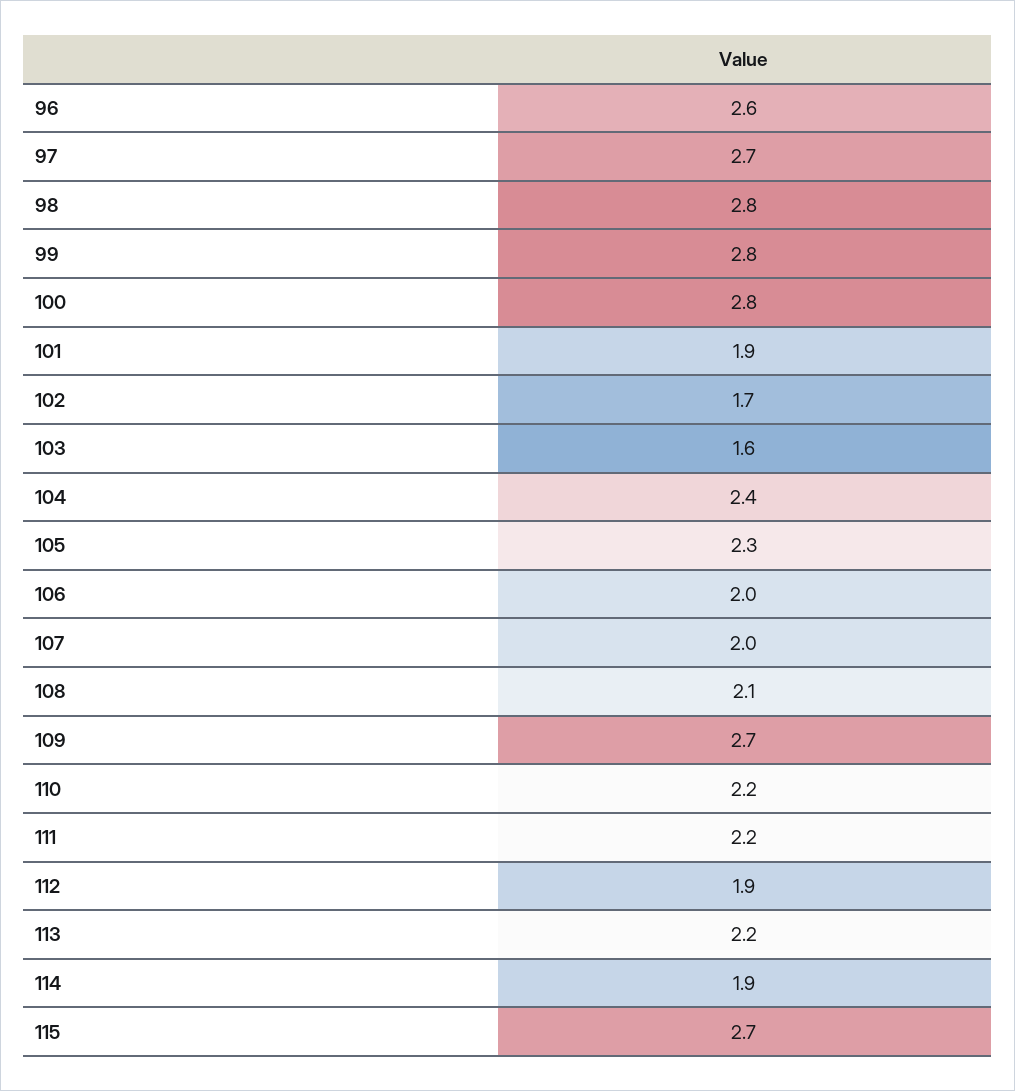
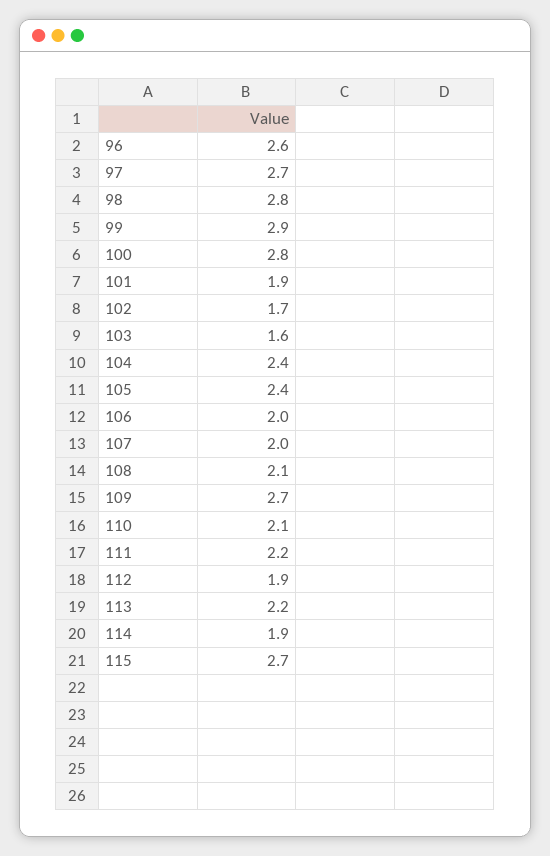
  {
    "96": 2.6,
    "97": 2.7,
    "98": 2.8,
-   "99": 2.8,
+   "99": 2.9,
    "100": 2.8,
    "101": 1.9,
    "102": 1.7,
    "103": 1.6,
    "104": 2.4,
-   "105": 2.3,
+   "105": 2.4,
    "106": 2,
    "107": 2,
    "108": 2.1,
    "109": 2.7,
-   "110": 2.2,
+   "110": 2.1,
    "111": 2.2,
    "112": 1.9,
    "113": 2.2,
    "114": 1.9,
    "115": 2.7
  }

